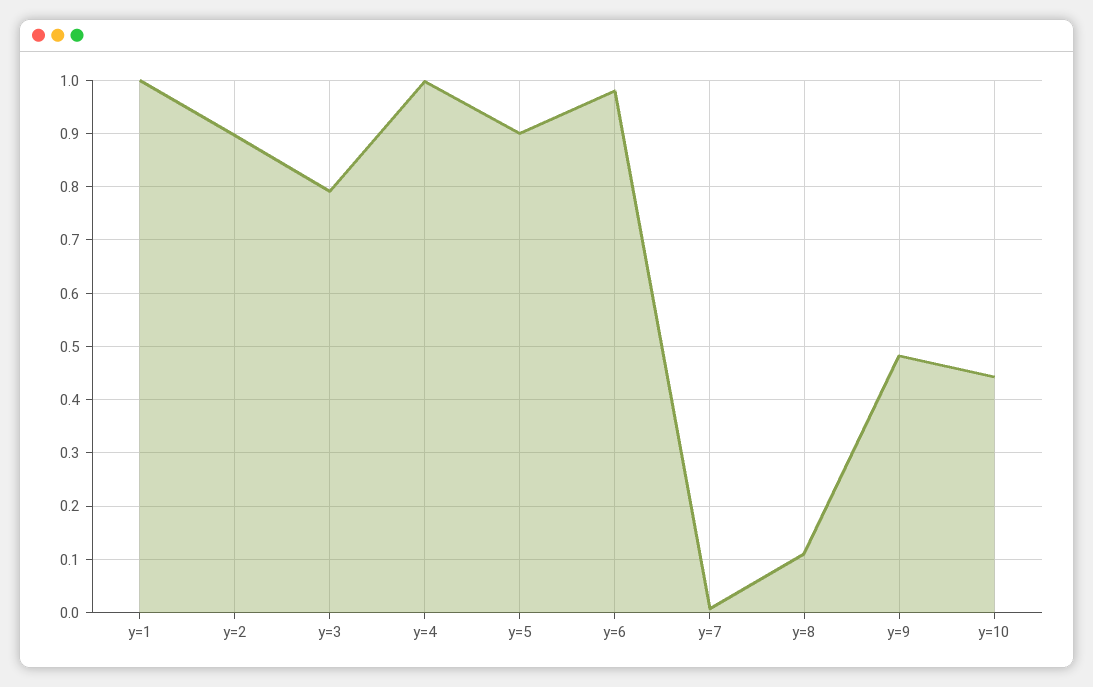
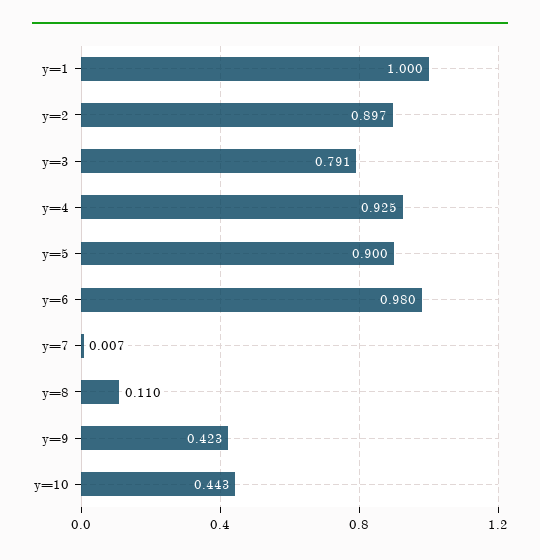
  {
    "y=1": 1,
    "y=2": 0.897,
    "y=3": 0.791,
-   "y=4": 1,
+   "y=4": 0.925,
    "y=5": 0.9,
    "y=6": 0.98,
    "y=7": 0.007,
    "y=8": 0.11,
-   "y=9": 0.48,
+   "y=9": 0.423,
    "y=10": 0.443
  }

